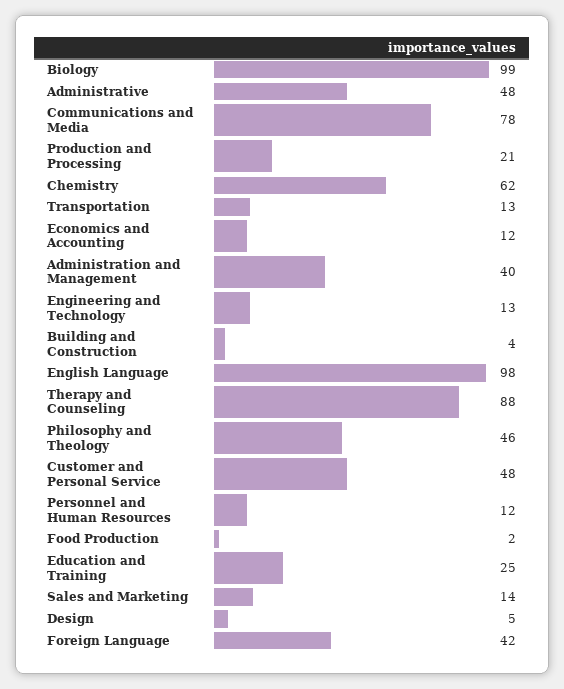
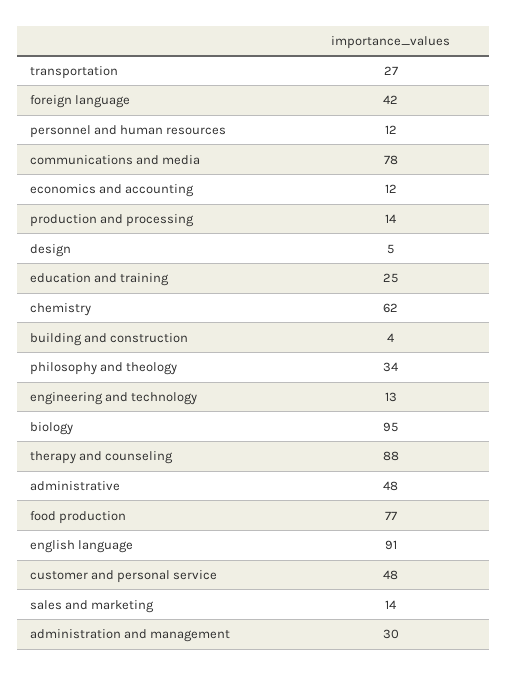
  {
-   "Biology": 99,
+   "Biology": 95,
    "Administrative": 48,
    "Communications and Media": 78,
-   "Production and Processing": 21,
+   "Production and Processing": 14,
    "Chemistry": 62,
-   "Transportation": 13,
+   "Transportation": 27,
    "Economics and Accounting": 12,
-   "Administration and Management": 40,
+   "Administration and Management": 30,
    "Engineering and Technology": 13,
    "Building and Construction": 4,
-   "English Language": 98,
+   "English Language": 91,
    "Therapy and Counseling": 88,
-   "Philosophy and Theology": 46,
+   "Philosophy and Theology": 34,
    "Customer and Personal Service": 48,
    "Personnel and Human Resources": 12,
-   "Food Production": 2,
+   "Food Production": 77,
    "Education and Training": 25,
    "Sales and Marketing": 14,
    "Design": 5,
    "Foreign Language": 42
  }

